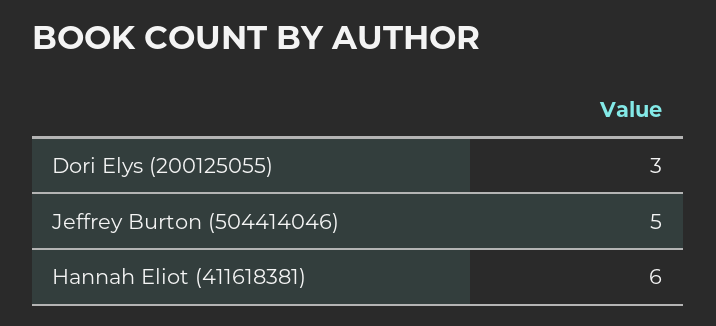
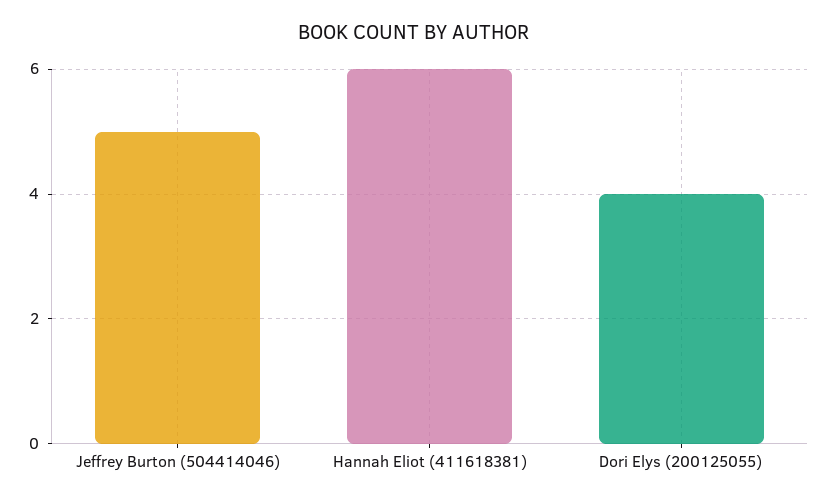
  {
-   "Dori Elys (200125055)": 3,
+   "Dori Elys (200125055)": 4,
    "Jeffrey Burton (504414046)": 5,
    "Hannah Eliot (411618381)": 6
  }

